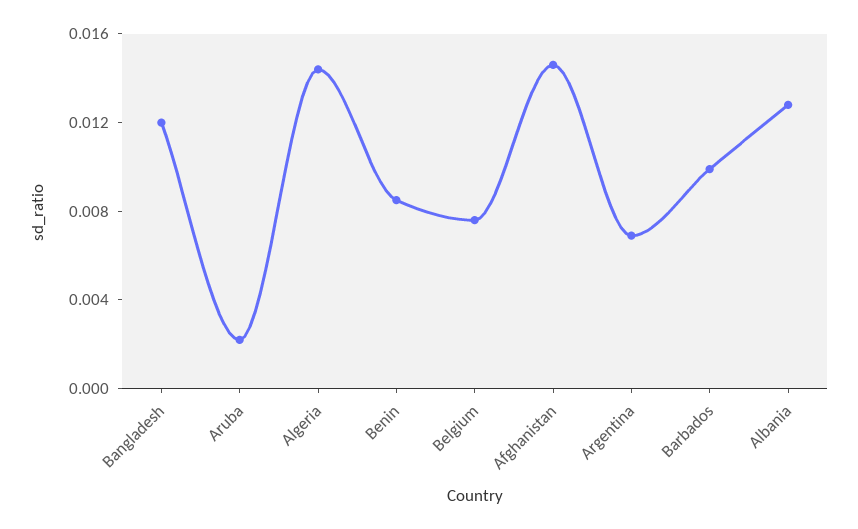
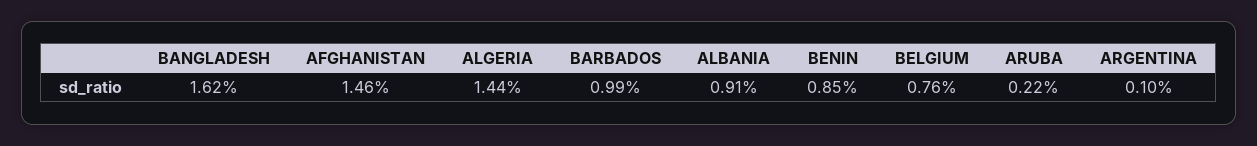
  {
-   "Bangladesh": 0.012,
+   "Bangladesh": 0.0162,
    "Aruba": 0.0022,
    "Algeria": 0.0144,
    "Benin": 0.0085,
    "Belgium": 0.0076,
    "Afghanistan": 0.0146,
-   "Argentina": 0.007,
+   "Argentina": 0.001,
    "Barbados": 0.0099,
-   "Albania": 0.013
+   "Albania": 0.0091
  }

